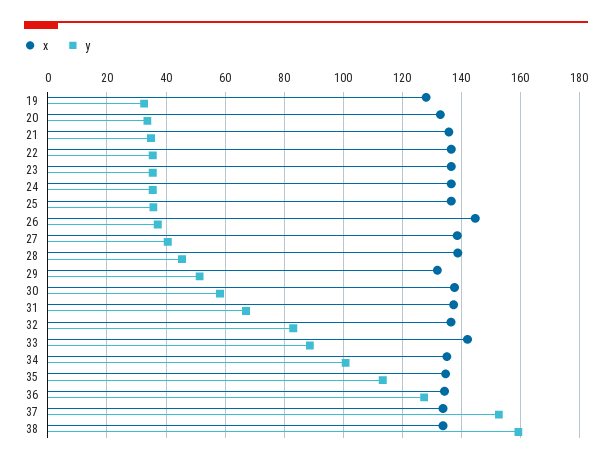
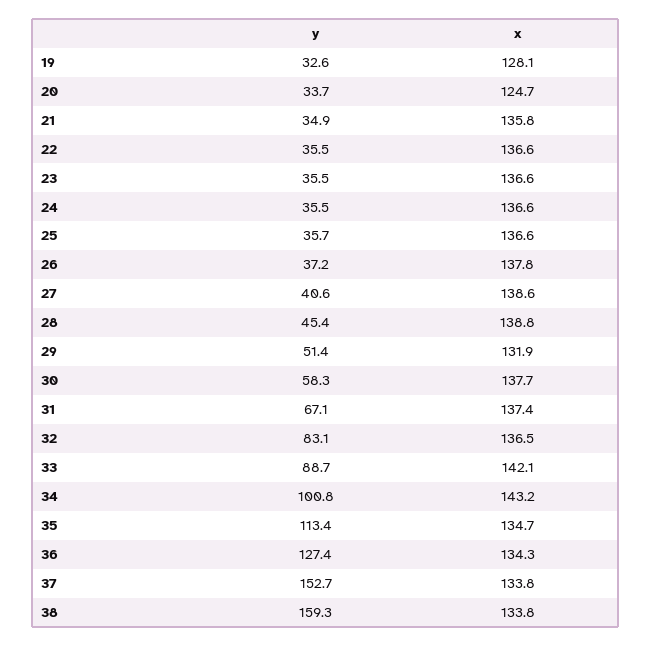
  {
    "x": {
      "19": 128.1,
-     "20": 132.5,
+     "20": 124.7,
      "21": 135.8,
      "22": 136.6,
      "23": 136.6,
      "24": 136.6,
      "25": 136.6,
-     "26": 145,
+     "26": 137.8,
      "27": 138.6,
      "28": 138.8,
      "29": 131.9,
      "30": 137.7,
      "31": 137.4,
      "32": 136.5,
      "33": 142.1,
-     "34": 135,
+     "34": 143.2,
      "35": 134.7,
      "36": 134.3,
      "37": 133.8,
      "38": 133.8
    },
    "y": {
      "19": 32.6,
      "20": 33.7,
      "21": 34.9,
      "22": 35.5,
      "23": 35.5,
      "24": 35.5,
      "25": 35.7,
      "26": 37.2,
      "27": 40.6,
      "28": 45.4,
      "29": 51.4,
      "30": 58.3,
      "31": 67.1,
      "32": 83.1,
      "33": 88.7,
      "34": 100.8,
      "35": 113.4,
      "36": 127.4,
      "37": 152.7,
      "38": 159.3
    }
  }

